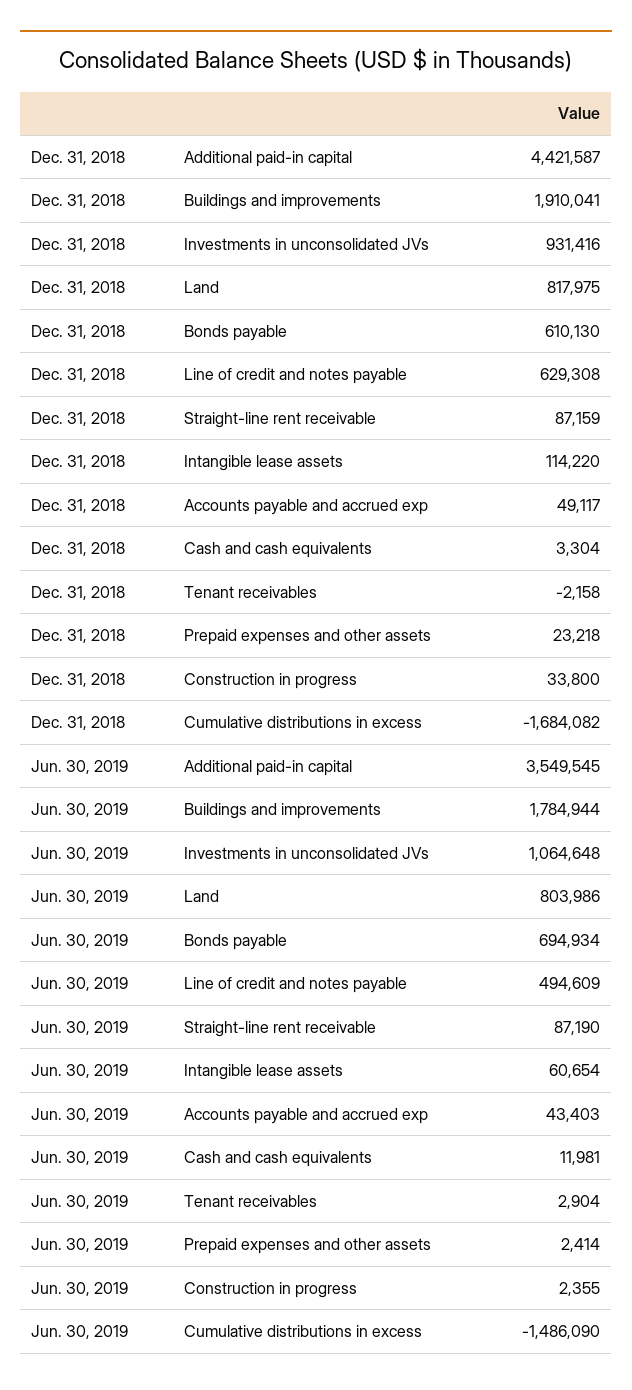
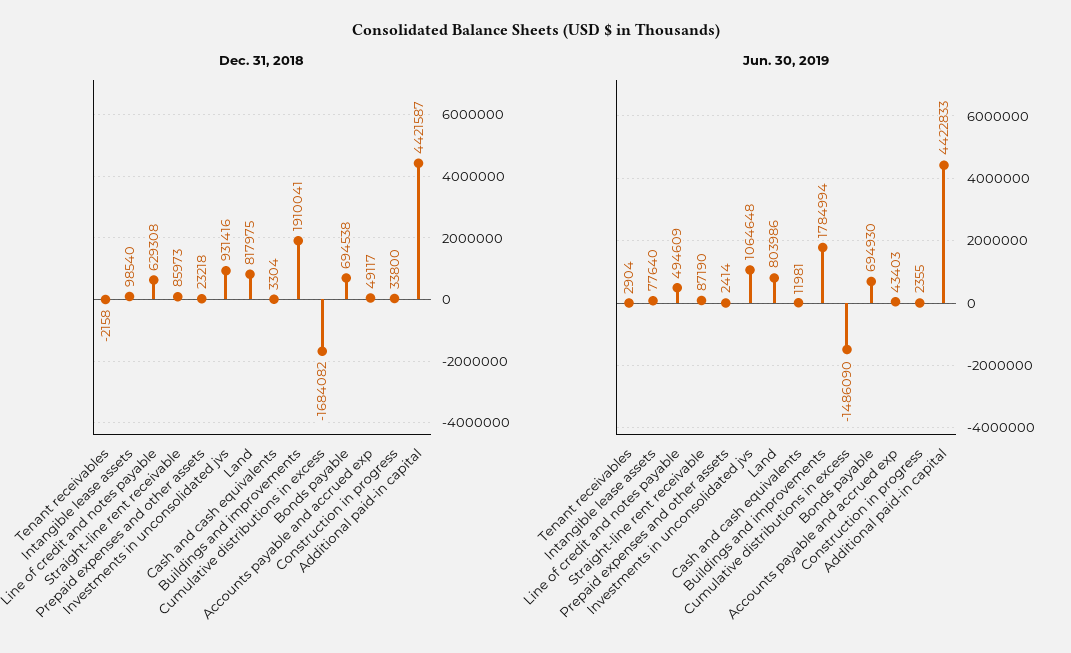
  {
    "Dec. 31, 2018": {
      "Additional paid-in capital": 4421587,
      "Buildings and improvements": 1910041,
      "Investments in unconsolidated JVs": 931416,
      "Land": 817975,
-     "Bonds payable": 610130,
+     "Bonds payable": 694538,
      "Line of credit and notes payable": 629308,
-     "Straight-line rent receivable": 87159,
+     "Straight-line rent receivable": 85973,
-     "Intangible lease assets": 114220,
+     "Intangible lease assets": 98540,
      "Accounts payable and accrued exp": 49117,
      "Cash and cash equivalents": 3304,
      "Tenant receivables": -2158,
      "Prepaid expenses and other assets": 23218,
      "Construction in progress": 33800,
      "Cumulative distributions in excess": -1684082
    },
    "Jun. 30, 2019": {
-     "Additional paid-in capital": 3549545,
+     "Additional paid-in capital": 4422833,
-     "Buildings and improvements": 1784944,
+     "Buildings and improvements": 1784994,
      "Investments in unconsolidated JVs": 1064648,
      "Land": 803986,
-     "Bonds payable": 694934,
+     "Bonds payable": 694930,
      "Line of credit and notes payable": 494609,
      "Straight-line rent receivable": 87190,
-     "Intangible lease assets": 60654,
+     "Intangible lease assets": 77640,
      "Accounts payable and accrued exp": 43403,
      "Cash and cash equivalents": 11981,
      "Tenant receivables": 2904,
      "Prepaid expenses and other assets": 2414,
      "Construction in progress": 2355,
      "Cumulative distributions in excess": -1486090
    }
  }

